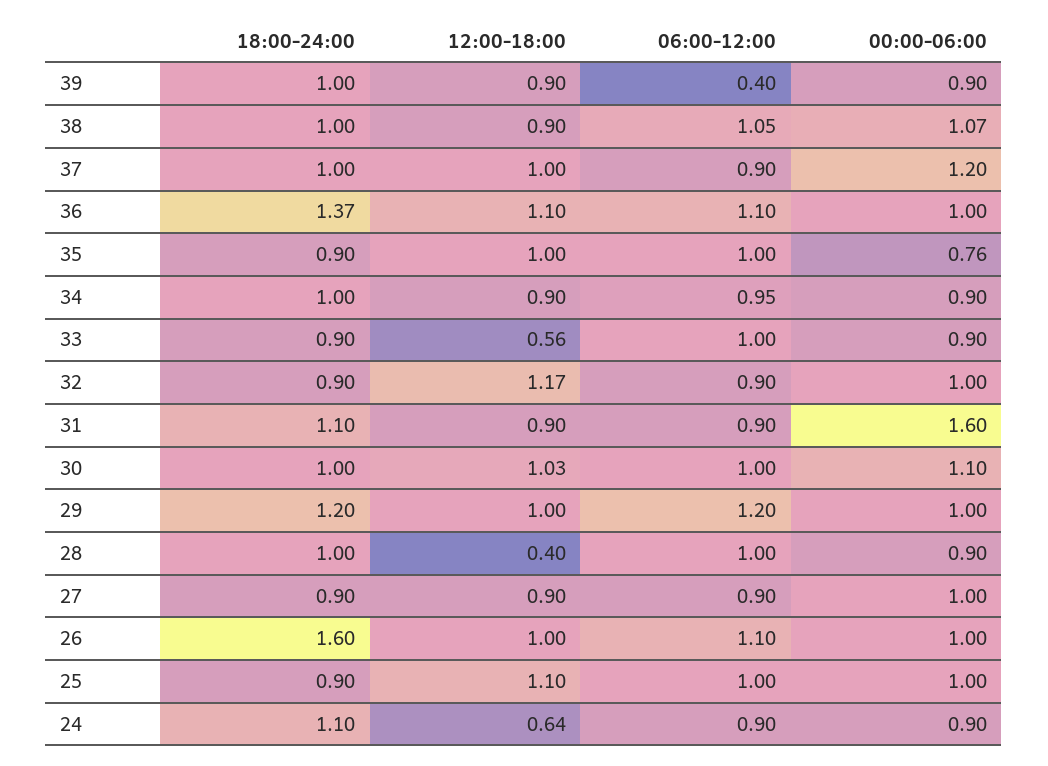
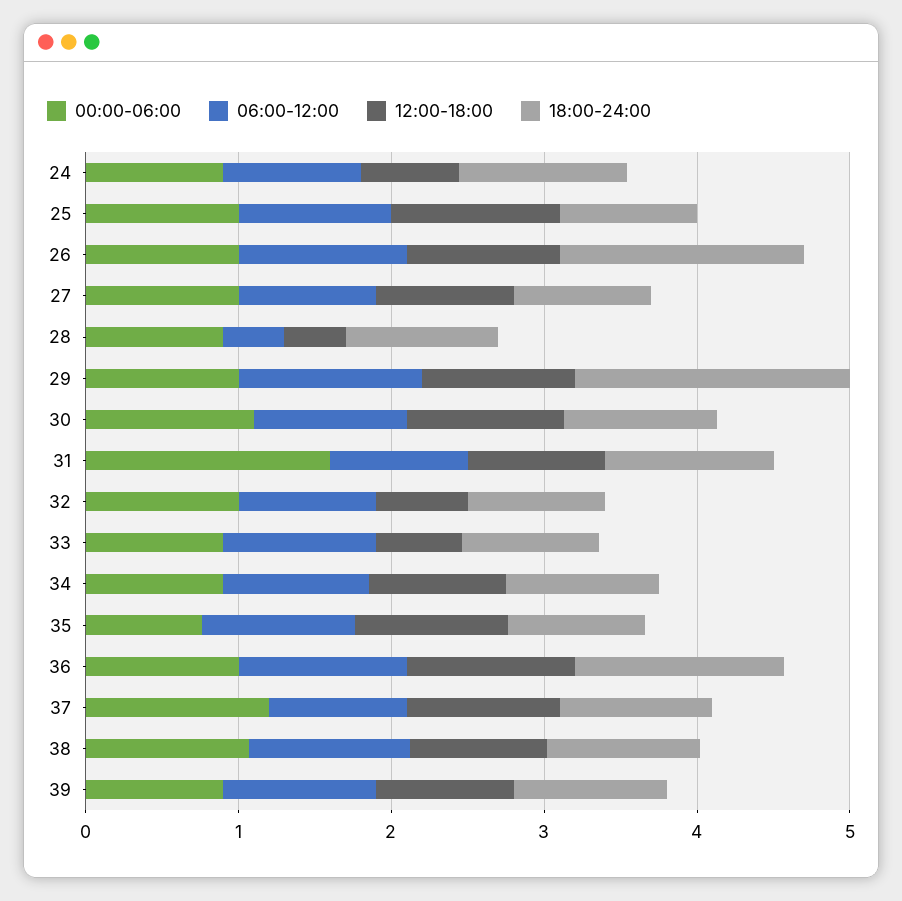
  {
    "18:00-24:00": {
      "39": 1,
      "38": 1,
      "37": 1,
      "36": 1.37,
      "35": 0.9,
      "34": 1,
      "33": 0.9,
      "32": 0.9,
      "31": 1.1,
      "30": 1,
-     "29": 1.2,
+     "29": 1.8,
      "28": 1,
      "27": 0.9,
      "26": 1.6,
      "25": 0.9,
      "24": 1.1
    },
    "12:00-18:00": {
      "39": 0.9,
      "38": 0.9,
      "37": 1,
      "36": 1.1,
      "35": 1,
      "34": 0.9,
      "33": 0.56,
-     "32": 1.17,
+     "32": 0.6,
      "31": 0.9,
      "30": 1.03,
      "29": 1,
      "28": 0.4,
      "27": 0.9,
      "26": 1,
      "25": 1.1,
      "24": 0.64
    },
    "06:00-12:00": {
-     "39": 0.4,
+     "39": 1,
      "38": 1.05,
      "37": 0.9,
      "36": 1.1,
      "35": 1,
      "34": 0.95,
      "33": 1,
      "32": 0.9,
      "31": 0.9,
      "30": 1,
      "29": 1.2,
-     "28": 1,
+     "28": 0.4,
      "27": 0.9,
      "26": 1.1,
      "25": 1,
      "24": 0.9
    },
    "00:00-06:00": {
      "39": 0.9,
      "38": 1.07,
      "37": 1.2,
      "36": 1,
      "35": 0.76,
      "34": 0.9,
      "33": 0.9,
      "32": 1,
      "31": 1.6,
      "30": 1.1,
      "29": 1,
      "28": 0.9,
      "27": 1,
      "26": 1,
      "25": 1,
      "24": 0.9
    }
  }

